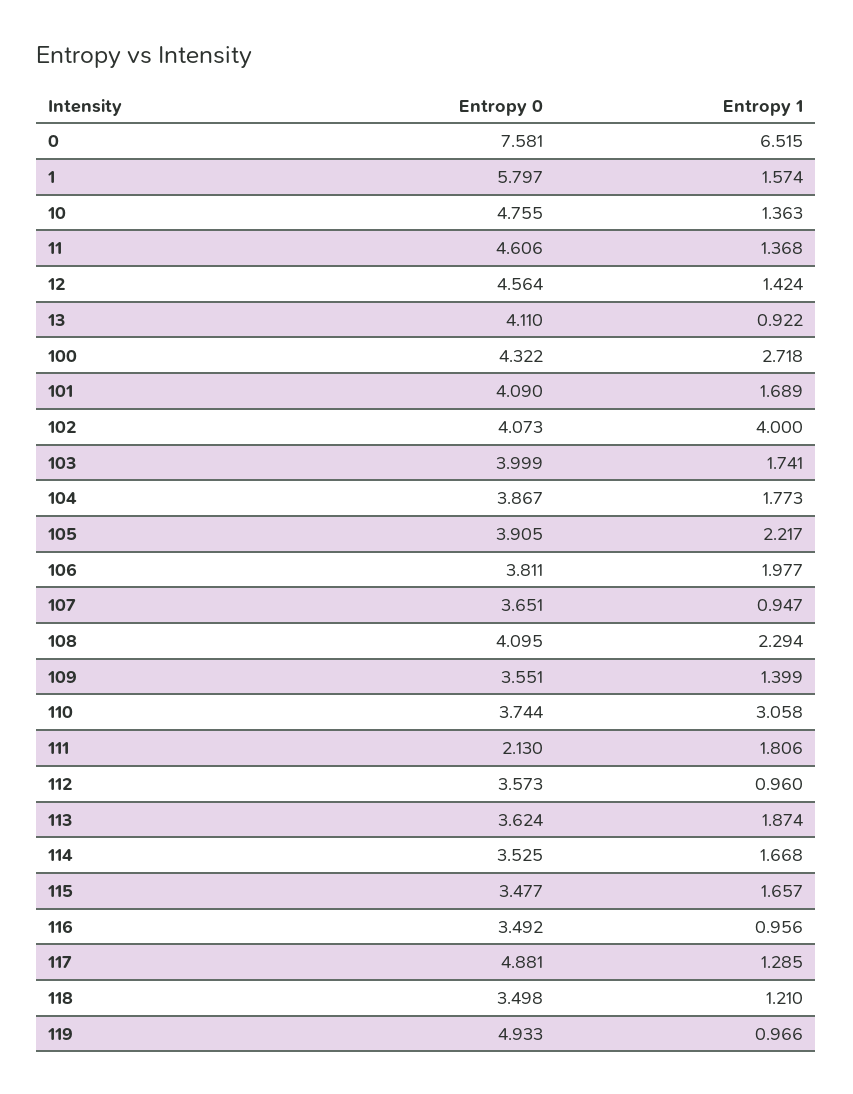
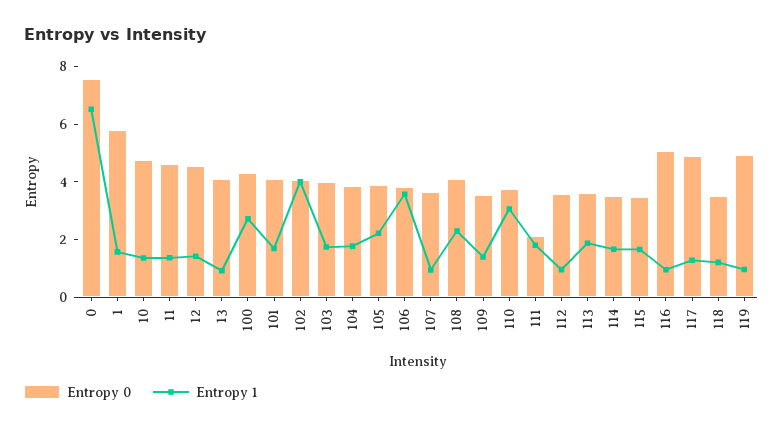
  {
    "Entropy 0": {
      "0": 7.581,
      "1": 5.797,
      "10": 4.755,
      "11": 4.606,
      "12": 4.564,
      "13": 4.11,
      "100": 4.322,
      "101": 4.09,
      "102": 4.073,
      "103": 3.999,
      "104": 3.867,
      "105": 3.905,
      "106": 3.811,
      "107": 3.651,
      "108": 4.095,
      "109": 3.551,
      "110": 3.744,
      "111": 2.13,
      "112": 3.573,
      "113": 3.624,
      "114": 3.525,
      "115": 3.477,
-     "116": 3.492,
+     "116": 5,
      "117": 4.881,
      "118": 3.498,
      "119": 4.933
    },
    "Entropy 1": {
      "0": 6.515,
      "1": 1.574,
      "10": 1.363,
      "11": 1.368,
      "12": 1.424,
      "13": 0.922,
      "100": 2.718,
      "101": 1.689,
      "102": 4,
      "103": 1.741,
      "104": 1.773,
      "105": 2.217,
-     "106": 1.977,
+     "106": 3.5,
      "107": 0.947,
      "108": 2.294,
      "109": 1.399,
      "110": 3.058,
      "111": 1.806,
      "112": 0.96,
      "113": 1.874,
      "114": 1.668,
      "115": 1.657,
      "116": 0.956,
      "117": 1.285,
      "118": 1.21,
      "119": 0.966
    }
  }

